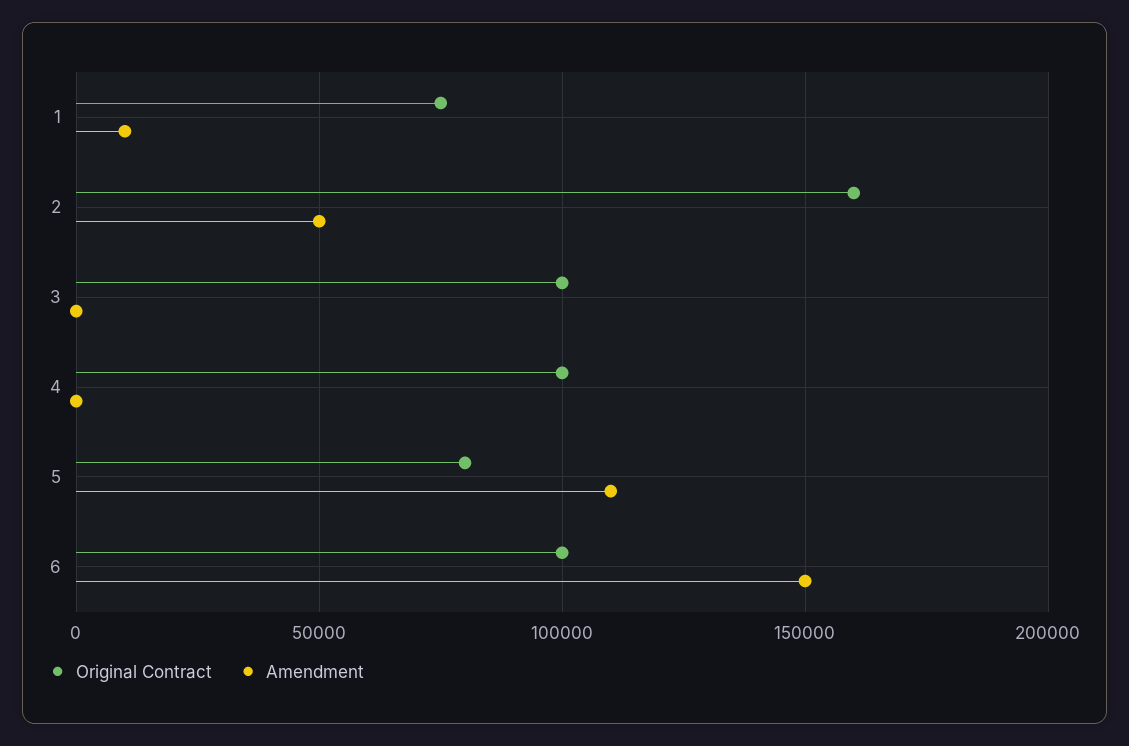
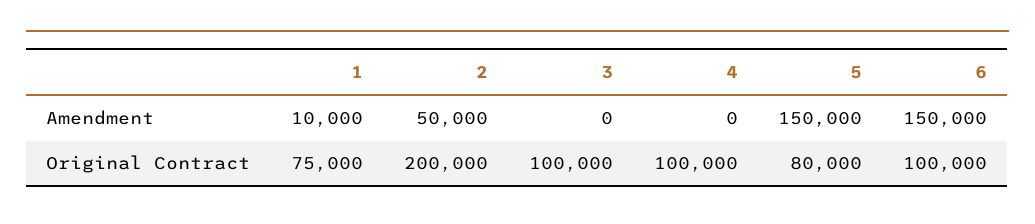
  {
    "Original Contract": {
      "1": 75000,
-     "2": 160000,
+     "2": 200000,
      "3": 100000,
      "4": 100000,
      "5": 80000,
      "6": 100000
    },
    "Amendment": {
      "1": 10000,
      "2": 50000,
      "3": 0,
      "4": 0,
-     "5": 110000,
+     "5": 150000,
      "6": 150000
    }
  }

